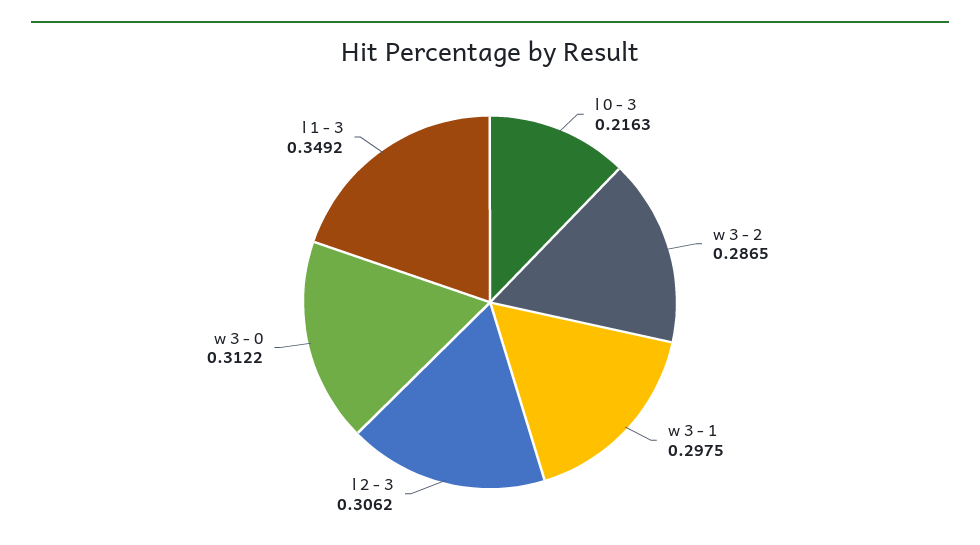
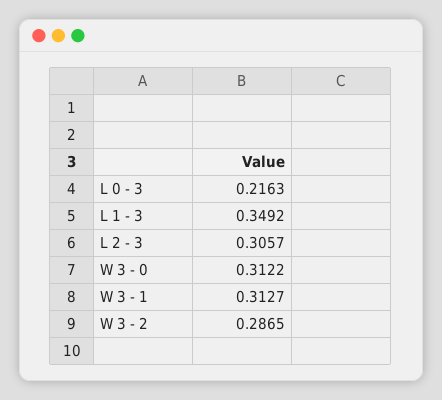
  {
    "l 0 - 3": 0.2163,
    "w 3 - 2": 0.2865,
-   "w 3 - 1": 0.2975,
+   "w 3 - 1": 0.3127,
-   "l 2 - 3": 0.3062,
+   "l 2 - 3": 0.3057,
    "w 3 - 0": 0.3122,
    "l 1 - 3": 0.3492
  }

